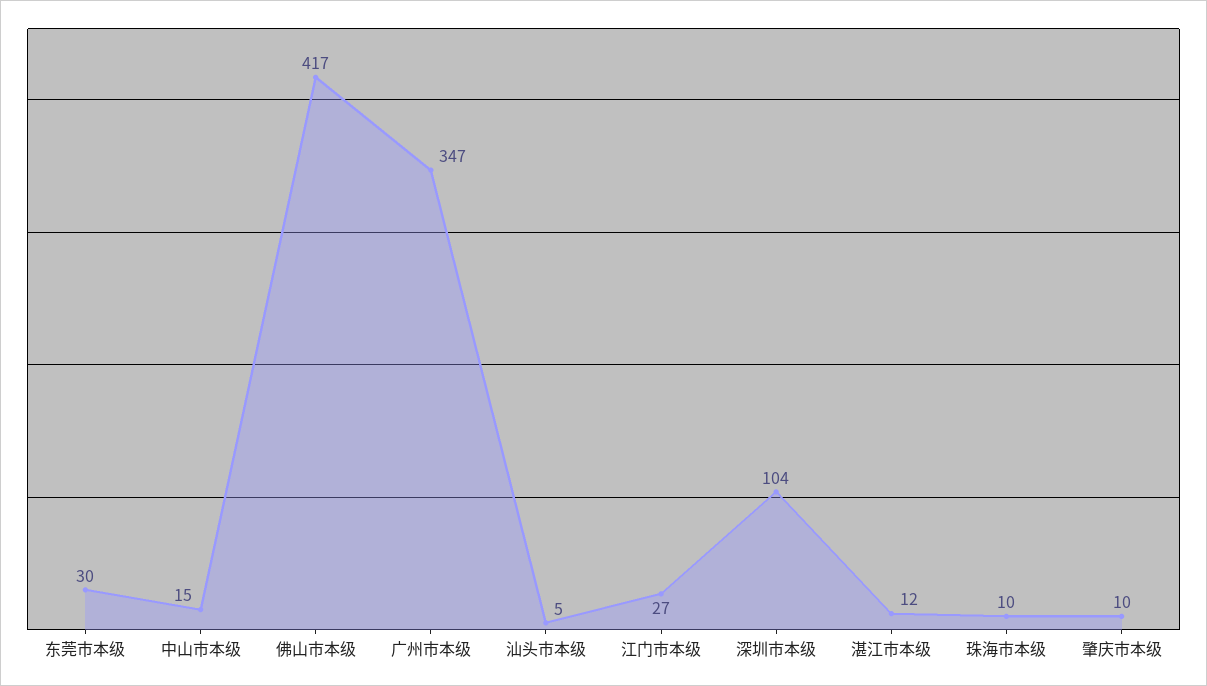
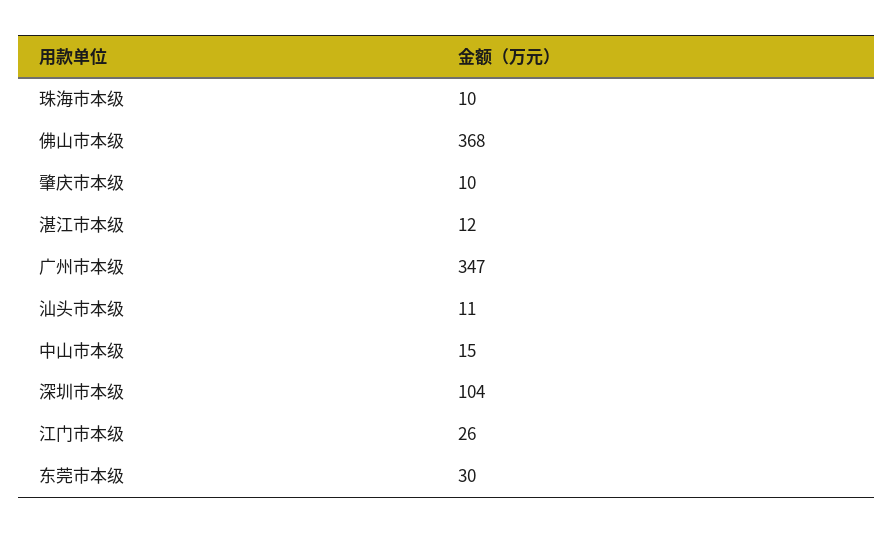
  {
    "东莞市本级": 30,
    "中山市本级": 15,
-   "佛山市本级": 417,
+   "佛山市本级": 368,
    "广州市本级": 347,
-   "汕头市本级": 5,
+   "汕头市本级": 11,
-   "江门市本级": 27,
+   "江门市本级": 26,
    "深圳市本级": 104,
    "湛江市本级": 12,
    "珠海市本级": 10,
    "肇庆市本级": 10
  }

